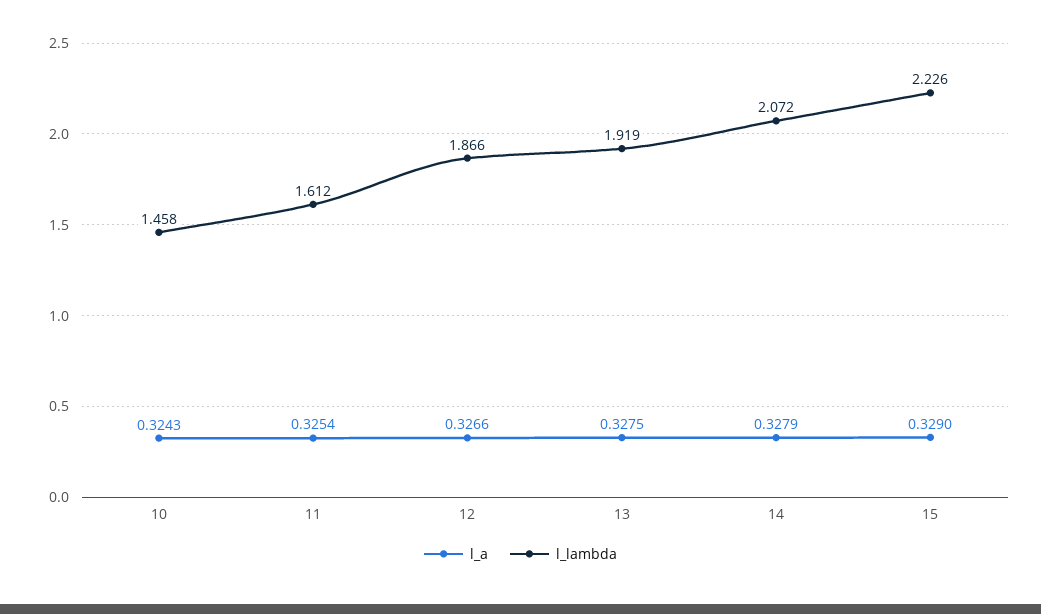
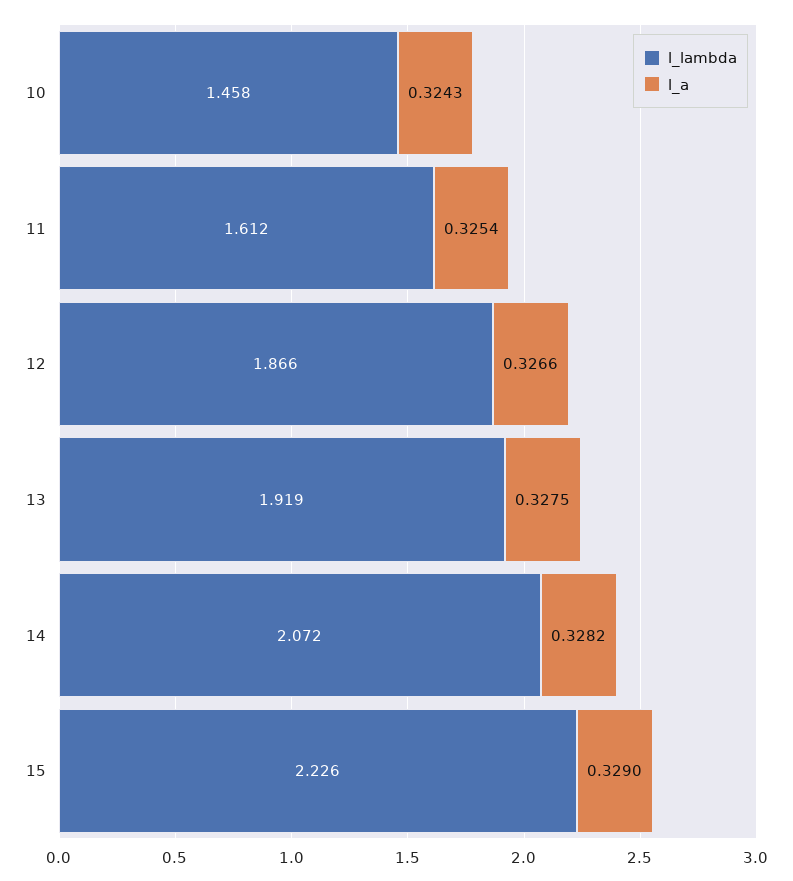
  {
    "l_a": {
      "10": 0.3243,
      "11": 0.3254,
      "12": 0.3266,
      "13": 0.3275,
-     "14": 0.3279,
+     "14": 0.3282,
      "15": 0.329
    },
    "l_lambda": {
      "10": 1.458,
      "11": 1.612,
      "12": 1.866,
      "13": 1.919,
      "14": 2.072,
      "15": 2.226
    }
  }

